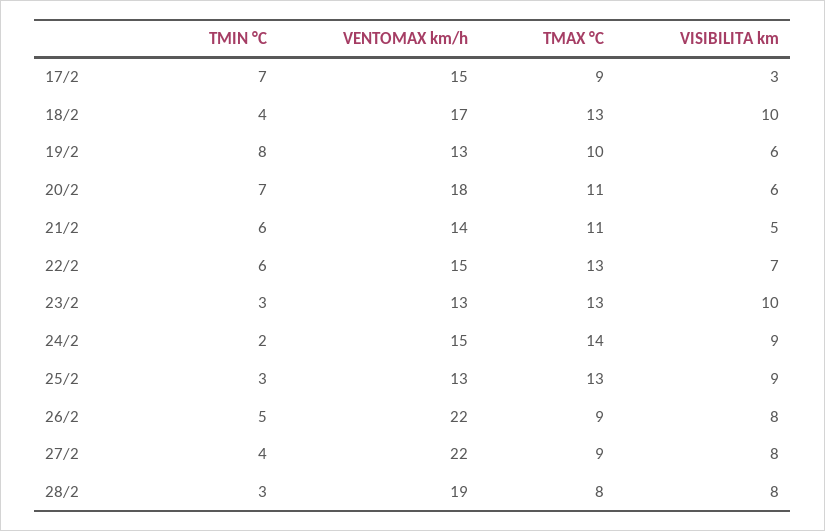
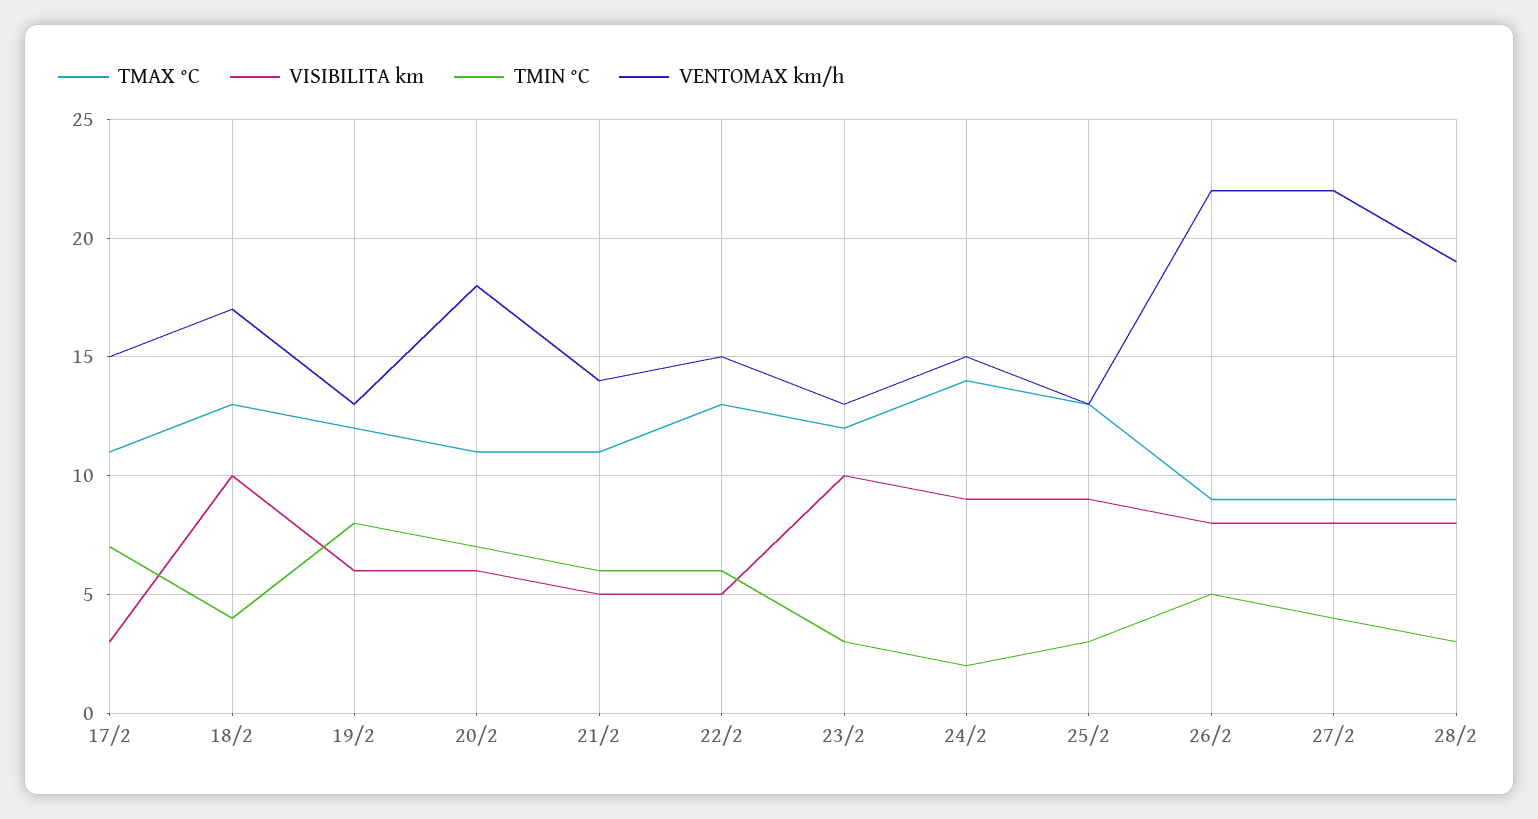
  {
    "TMIN °C": {
      "17/2": 7,
      "18/2": 4,
      "19/2": 8,
      "20/2": 7,
      "21/2": 6,
      "22/2": 6,
      "23/2": 3,
      "24/2": 2,
      "25/2": 3,
      "26/2": 5,
      "27/2": 4,
      "28/2": 3
    },
    "VENTOMAX km/h": {
      "17/2": 15,
      "18/2": 17,
      "19/2": 13,
      "20/2": 18,
      "21/2": 14,
      "22/2": 15,
      "23/2": 13,
      "24/2": 15,
      "25/2": 13,
      "26/2": 22,
      "27/2": 22,
      "28/2": 19
    },
    "TMAX °C": {
-     "17/2": 9,
+     "17/2": 11,
      "18/2": 13,
-     "19/2": 10,
+     "19/2": 12,
      "20/2": 11,
      "21/2": 11,
      "22/2": 13,
-     "23/2": 13,
+     "23/2": 12,
      "24/2": 14,
      "25/2": 13,
      "26/2": 9,
      "27/2": 9,
-     "28/2": 8
+     "28/2": 9
    },
    "VISIBILITA km": {
      "17/2": 3,
      "18/2": 10,
      "19/2": 6,
      "20/2": 6,
      "21/2": 5,
-     "22/2": 7,
+     "22/2": 5,
      "23/2": 10,
      "24/2": 9,
      "25/2": 9,
      "26/2": 8,
      "27/2": 8,
      "28/2": 8
    }
  }

